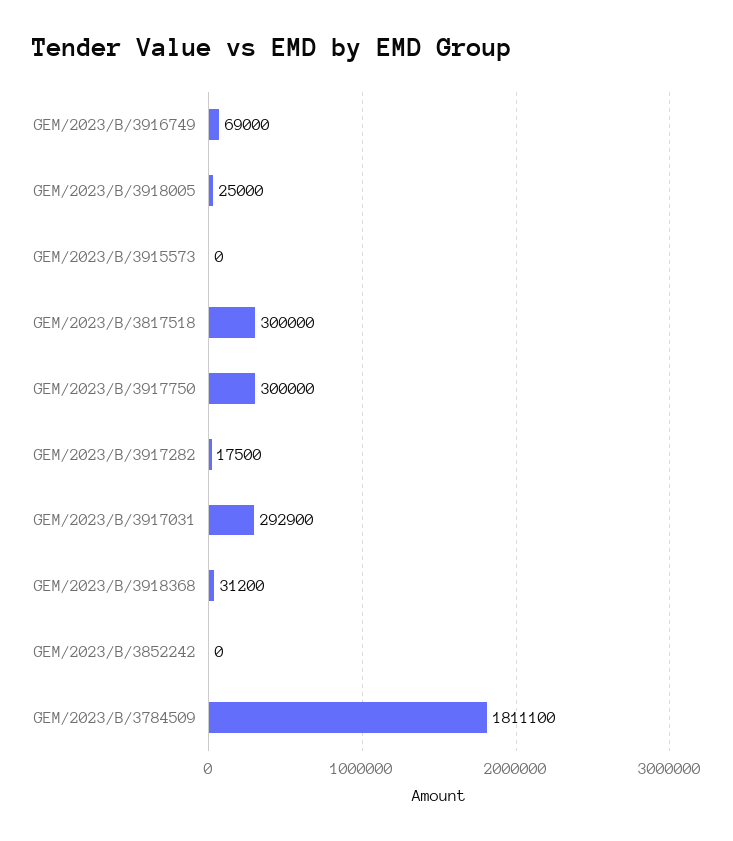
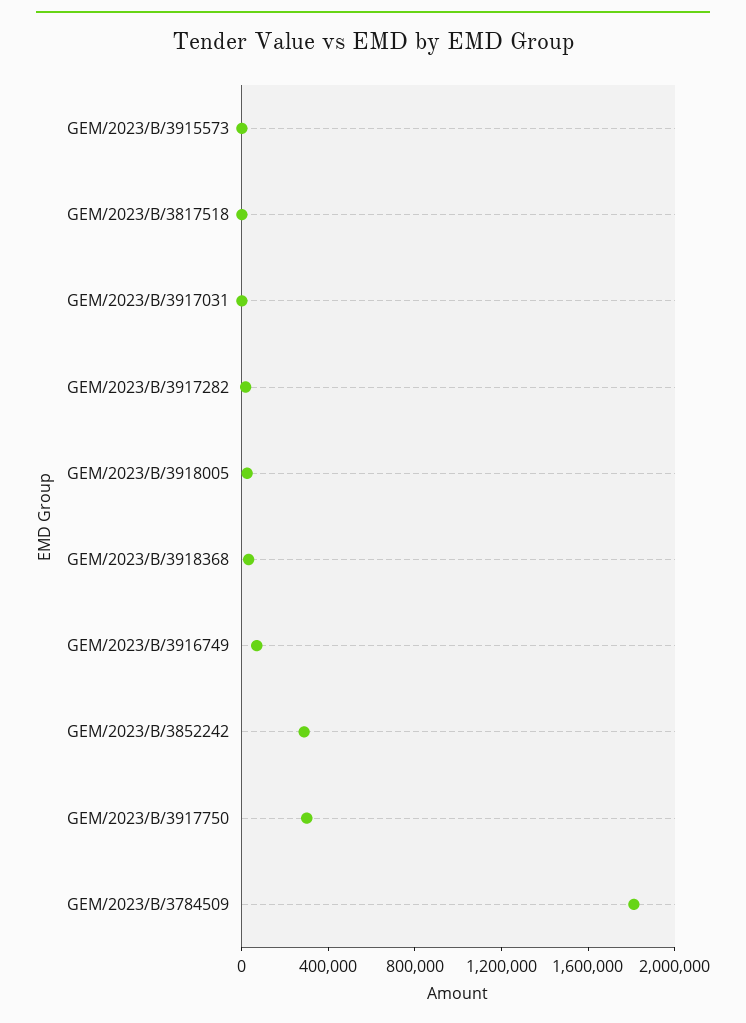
  {
    "GEM/2023/B/3916749": 69000,
    "GEM/2023/B/3918005": 25000,
    "GEM/2023/B/3915573": 0,
-   "GEM/2023/B/3817518": 300000,
+   "GEM/2023/B/3817518": 0,
    "GEM/2023/B/3917750": 300000,
    "GEM/2023/B/3917282": 17500,
-   "GEM/2023/B/3917031": 292900,
+   "GEM/2023/B/3917031": 0,
    "GEM/2023/B/3918368": 31200,
-   "GEM/2023/B/3852242": 0,
+   "GEM/2023/B/3852242": 300000,
    "GEM/2023/B/3784509": 1811100
  }

